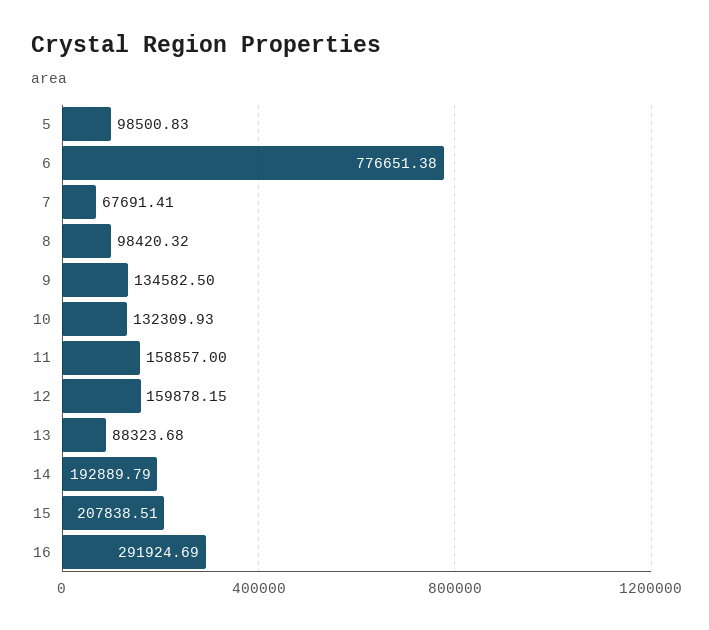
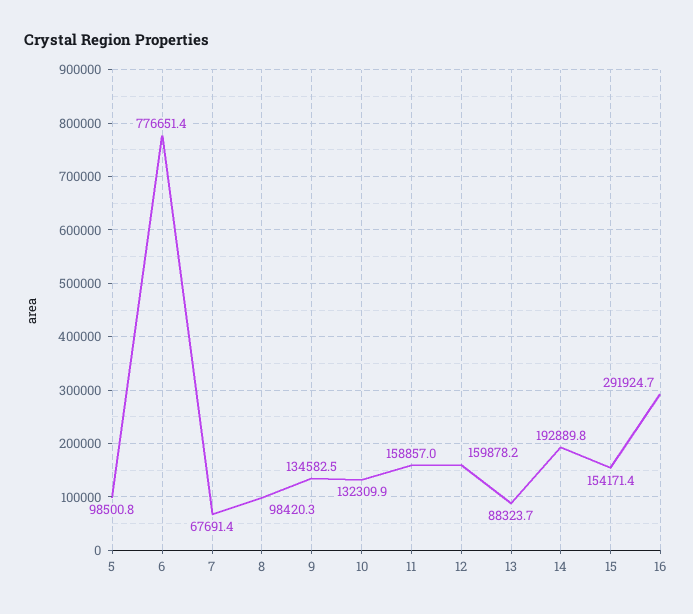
  {
    "5": 98500.83,
    "6": 776651.38,
    "7": 67691.41,
    "8": 98420.32,
    "9": 134582.5,
    "10": 132309.93,
    "11": 158857,
    "12": 159878.15,
    "13": 88323.68,
    "14": 192889.79,
-   "15": 207838.51,
+   "15": 154171.4,
    "16": 291924.69
  }

